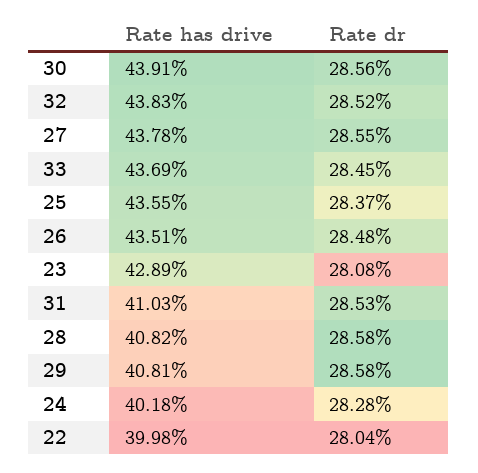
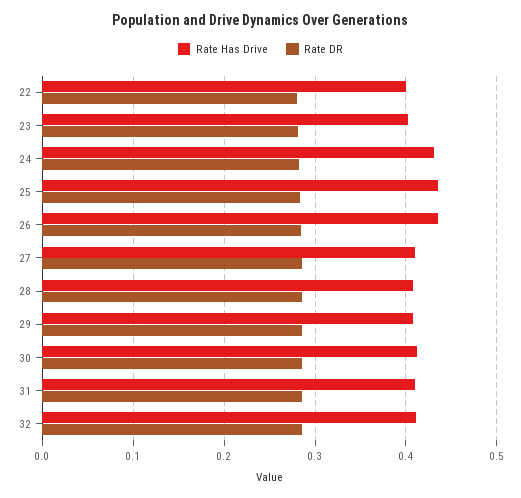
  {
    "Rate has drive": {
-     "30": 0.4391,
+     "30": 0.41,
-     "32": 0.4383,
+     "32": 0.41,
-     "27": 0.4378,
+     "27": 0.41,
-     "33": 0.4369,
      "25": 0.4355,
      "26": 0.4351,
-     "23": 0.4289,
+     "23": 0.4,
      "31": 0.4103,
      "28": 0.4082,
      "29": 0.4081,
-     "24": 0.4018,
+     "24": 0.43,
      "22": 0.3998
    },
    "Rate dr": {
      "30": 0.2856,
      "32": 0.2852,
      "27": 0.2855,
-     "33": 0.2845,
      "25": 0.2837,
      "26": 0.2848,
      "23": 0.2808,
      "31": 0.2853,
      "28": 0.2858,
      "29": 0.2858,
      "24": 0.2828,
      "22": 0.2804
    }
  }

